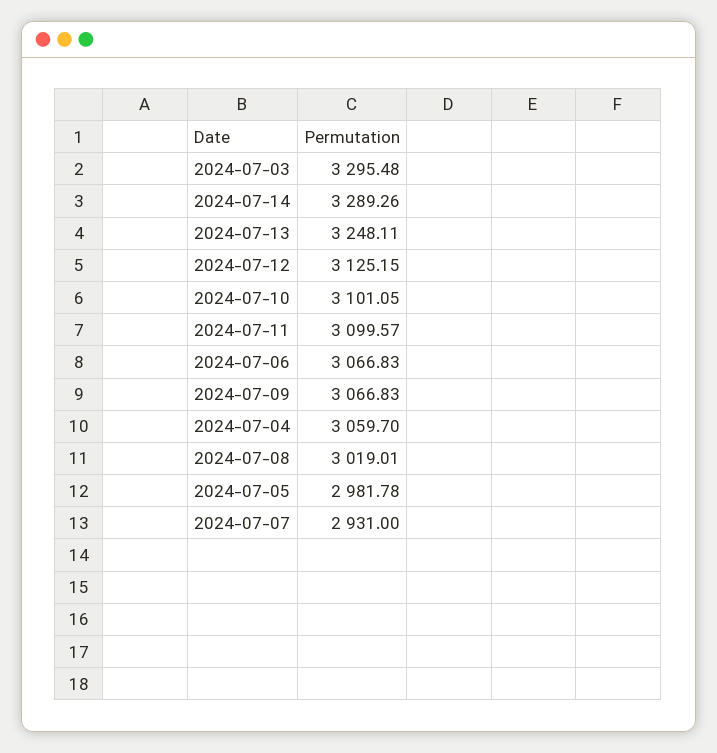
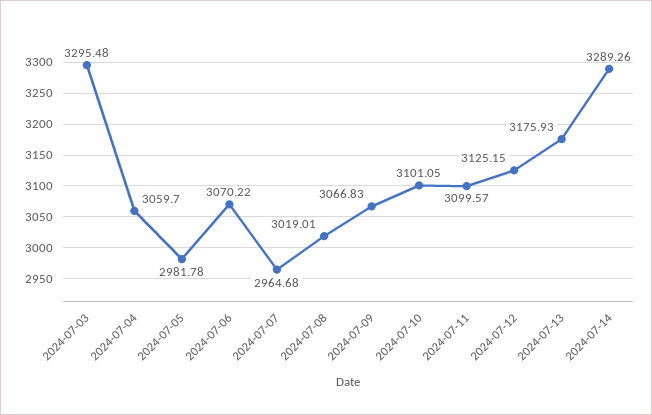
  {
    "2024-07-03": 3295.48,
    "2024-07-14": 3289.26,
-   "2024-07-13": 3248.11,
+   "2024-07-13": 3175.93,
    "2024-07-12": 3125.15,
    "2024-07-10": 3101.05,
    "2024-07-11": 3099.57,
-   "2024-07-06": 3066.83,
+   "2024-07-06": 3070.22,
    "2024-07-09": 3066.83,
    "2024-07-04": 3059.7,
    "2024-07-08": 3019.01,
    "2024-07-05": 2981.78,
-   "2024-07-07": 2931
+   "2024-07-07": 2964.68
  }

